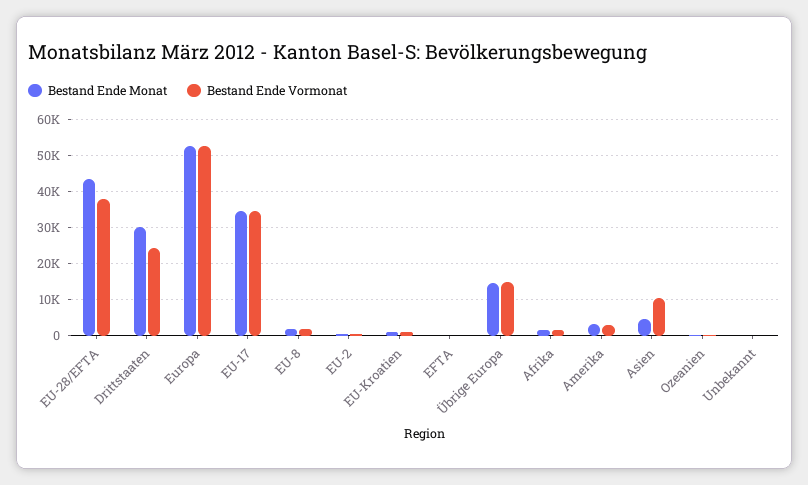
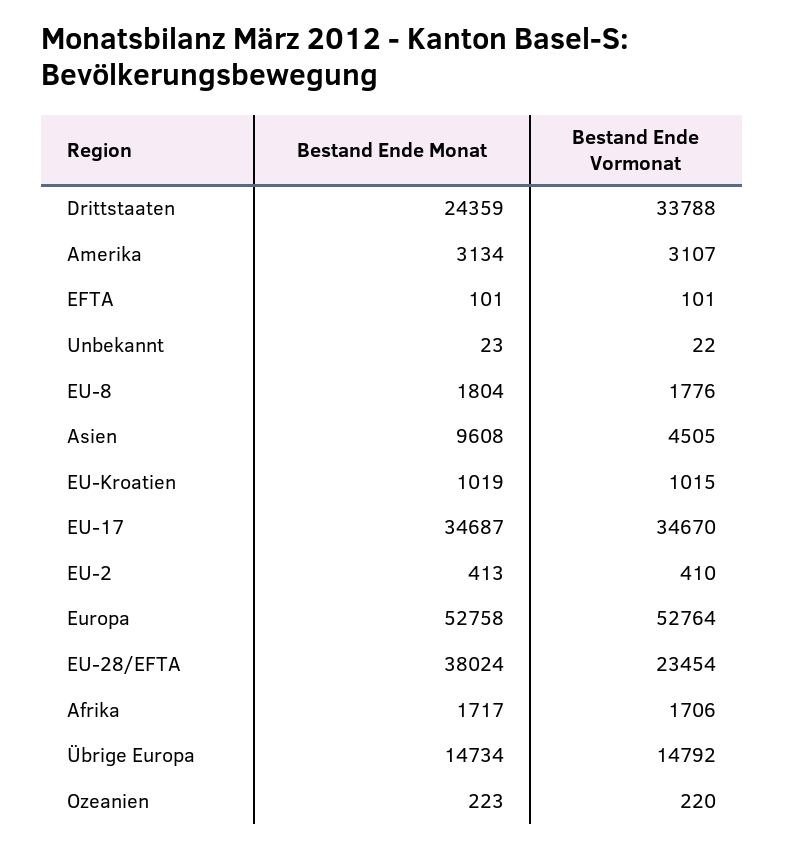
  {
    "Bestand Ende Monat": {
-     "EU-28/EFTA": 44000,
+     "EU-28/EFTA": 38024,
-     "Drittstaaten": 30000,
+     "Drittstaaten": 24359,
      "Europa": 52758,
      "EU-17": 34687,
      "EU-8": 1804,
      "EU-2": 413,
      "EU-Kroatien": 1019,
      "EFTA": 101,
      "Übrige Europa": 14734,
      "Afrika": 1717,
      "Amerika": 3134,
-     "Asien": 4000,
+     "Asien": 9608,
      "Ozeanien": 223,
      "Unbekannt": 23
    },
    "Bestand Ende Vormonat": {
-     "EU-28/EFTA": 38000,
+     "EU-28/EFTA": 23454,
-     "Drittstaaten": 24000,
+     "Drittstaaten": 33788,
      "Europa": 52764,
      "EU-17": 34670,
      "EU-8": 1776,
      "EU-2": 410,
      "EU-Kroatien": 1015,
      "EFTA": 101,
      "Übrige Europa": 14792,
      "Afrika": 1706,
      "Amerika": 3107,
-     "Asien": 10000,
+     "Asien": 4505,
      "Ozeanien": 220,
      "Unbekannt": 22
    }
  }

